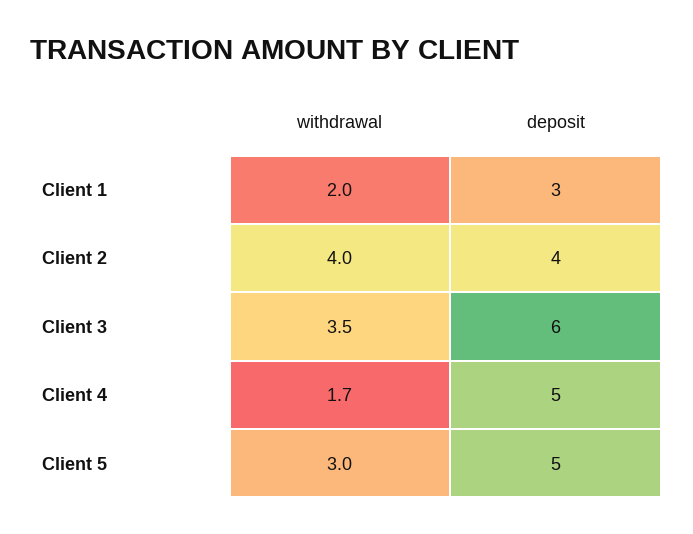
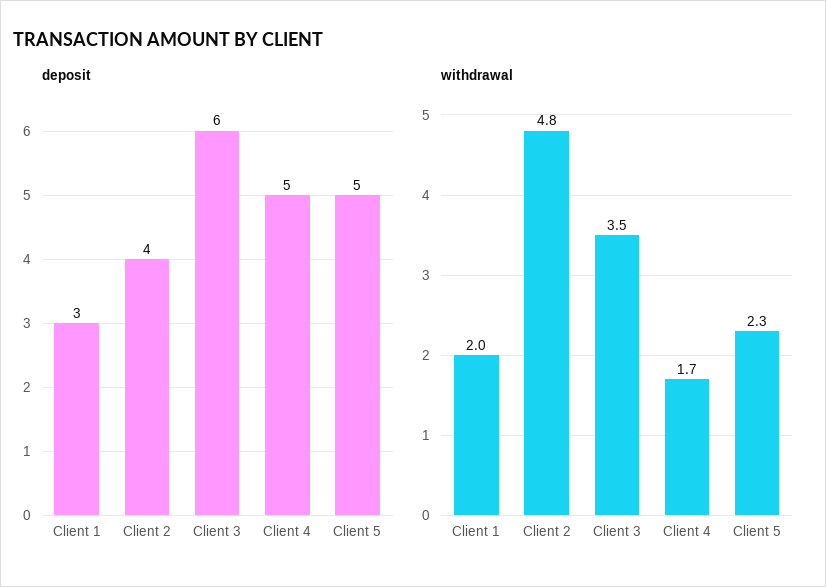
  {
    "withdrawal": {
      "Client 1": 2,
-     "Client 2": 4,
+     "Client 2": 4.8,
      "Client 3": 3.5,
      "Client 4": 1.7,
-     "Client 5": 3
+     "Client 5": 2.3
    },
    "deposit": {
      "Client 1": 3,
      "Client 2": 4,
      "Client 3": 6,
      "Client 4": 5,
      "Client 5": 5
    }
  }

